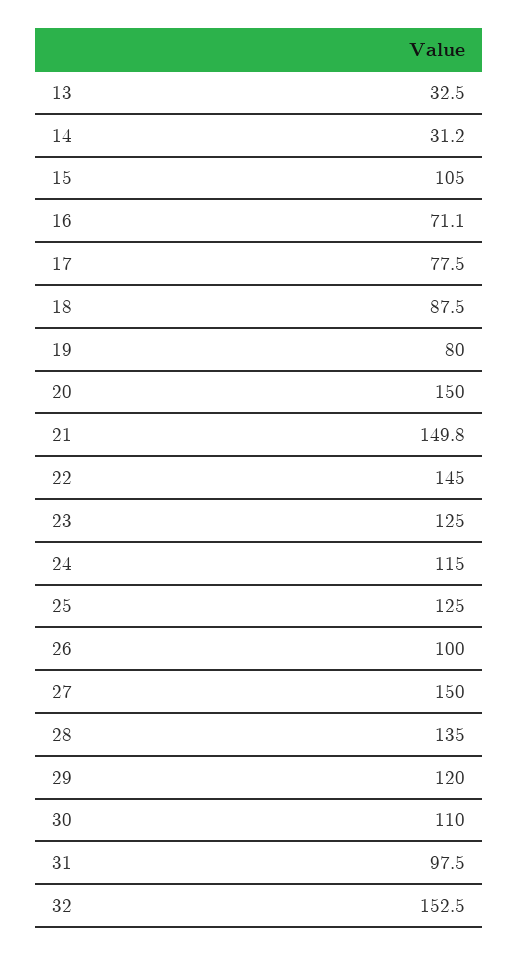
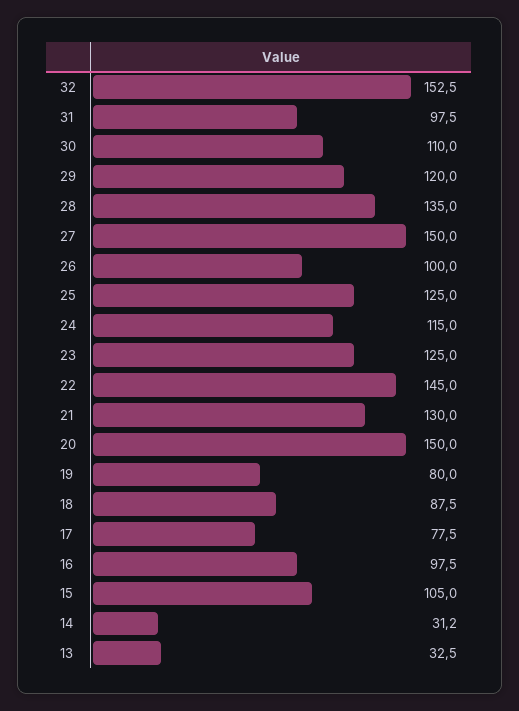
  {
    "13": 32.5,
    "14": 31.2,
    "15": 105,
-   "16": 71.1,
+   "16": 97.5,
    "17": 77.5,
    "18": 87.5,
    "19": 80,
    "20": 150,
-   "21": 149.8,
+   "21": 130,
    "22": 145,
    "23": 125,
    "24": 115,
    "25": 125,
    "26": 100,
    "27": 150,
    "28": 135,
    "29": 120,
    "30": 110,
    "31": 97.5,
    "32": 152.5
  }

